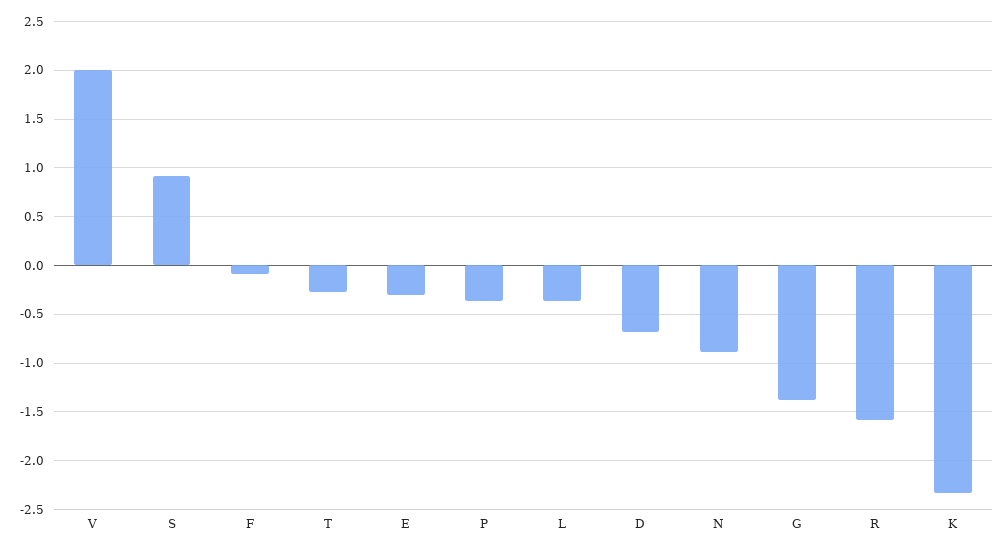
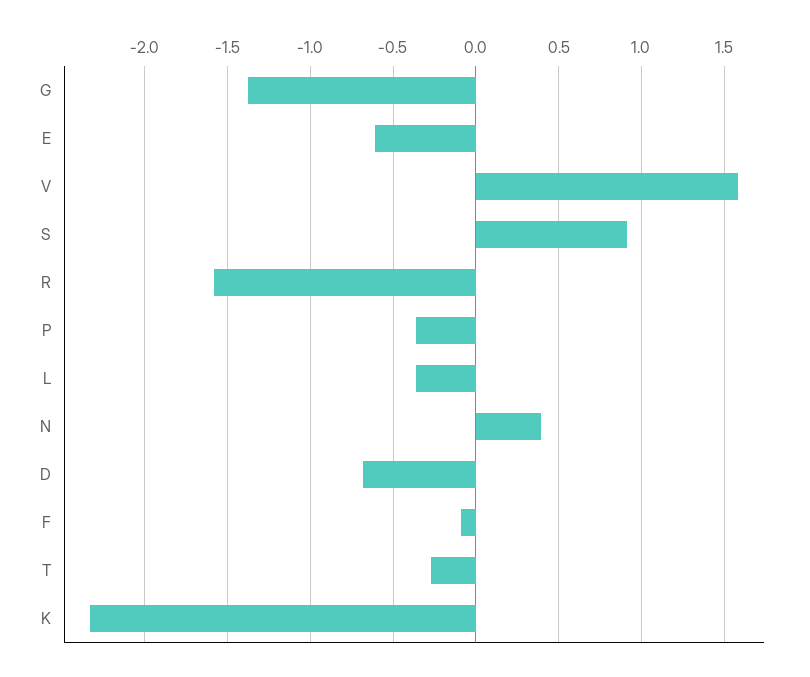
  {
-   "V": 2,
+   "V": 1.6,
    "S": 0.9,
    "F": -0.1,
    "T": -0.25,
-   "E": -0.3,
+   "E": -0.6,
    "P": -0.35,
    "L": -0.35,
    "D": -0.7,
-   "N": -0.9,
+   "N": 0.4,
    "G": -1.4,
    "R": -1.6,
    "K": -2.35
  }

